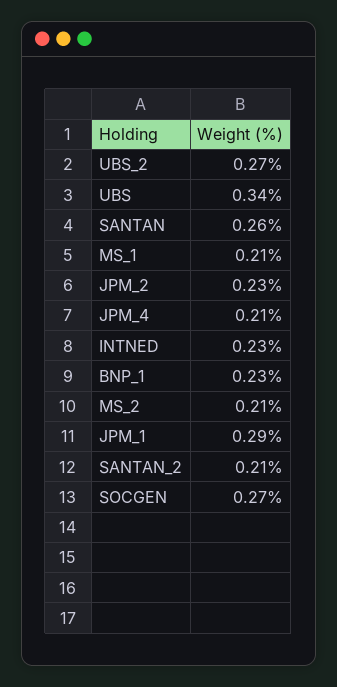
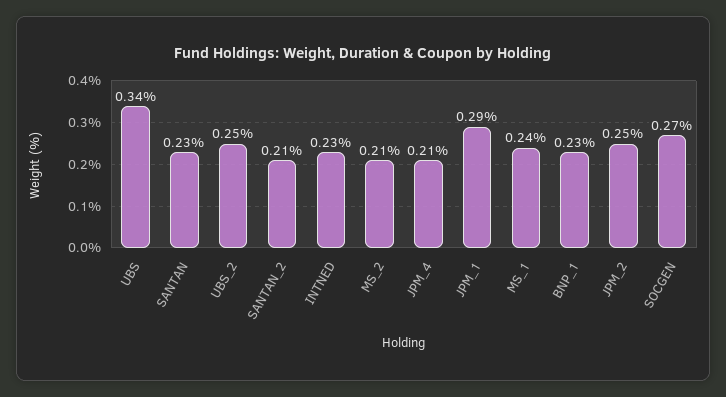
  {
-   "UBS_2": 0.27,
+   "UBS_2": 0.25,
    "UBS": 0.34,
-   "SANTAN": 0.26,
+   "SANTAN": 0.23,
-   "MS_1": 0.21,
+   "MS_1": 0.24,
-   "JPM_2": 0.23,
+   "JPM_2": 0.25,
    "JPM_4": 0.21,
    "INTNED": 0.23,
    "BNP_1": 0.23,
    "MS_2": 0.21,
    "JPM_1": 0.29,
    "SANTAN_2": 0.21,
    "SOCGEN": 0.27
  }

